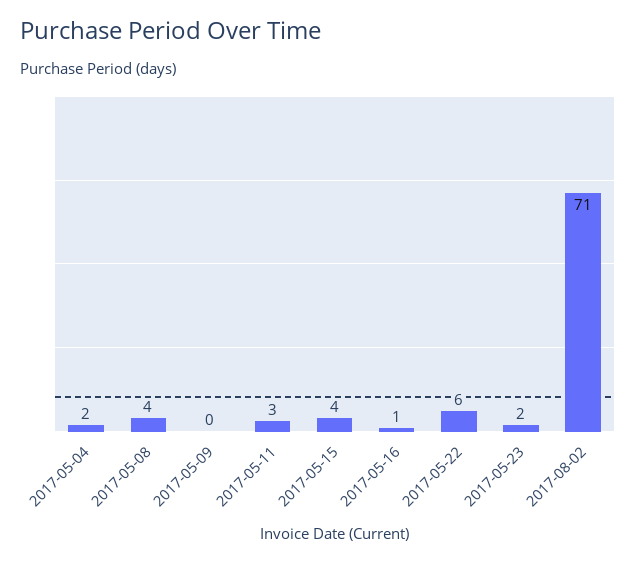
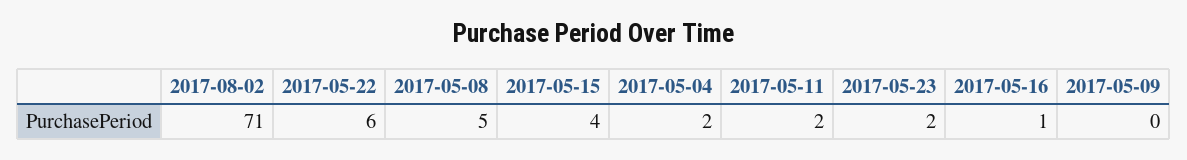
  {
    "2017-05-04": 2,
-   "2017-05-08": 4,
+   "2017-05-08": 5,
    "2017-05-09": 0,
-   "2017-05-11": 3,
+   "2017-05-11": 2,
    "2017-05-15": 4,
    "2017-05-16": 1,
    "2017-05-22": 6,
    "2017-05-23": 2,
    "2017-08-02": 71
  }

